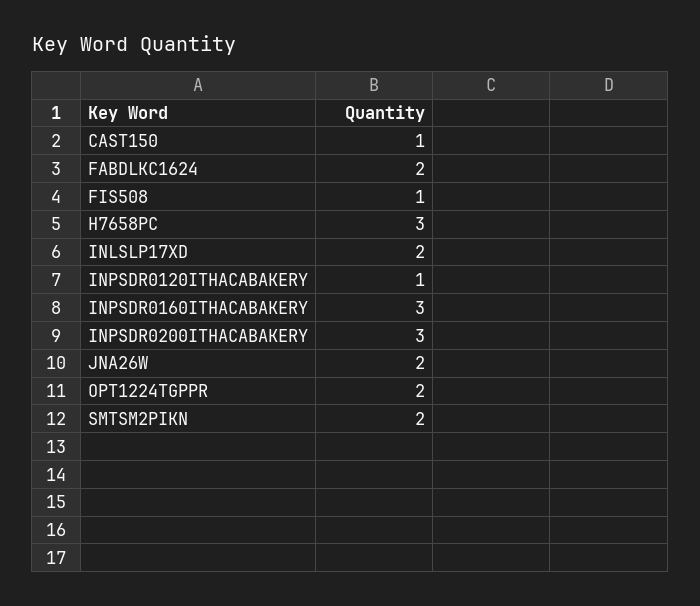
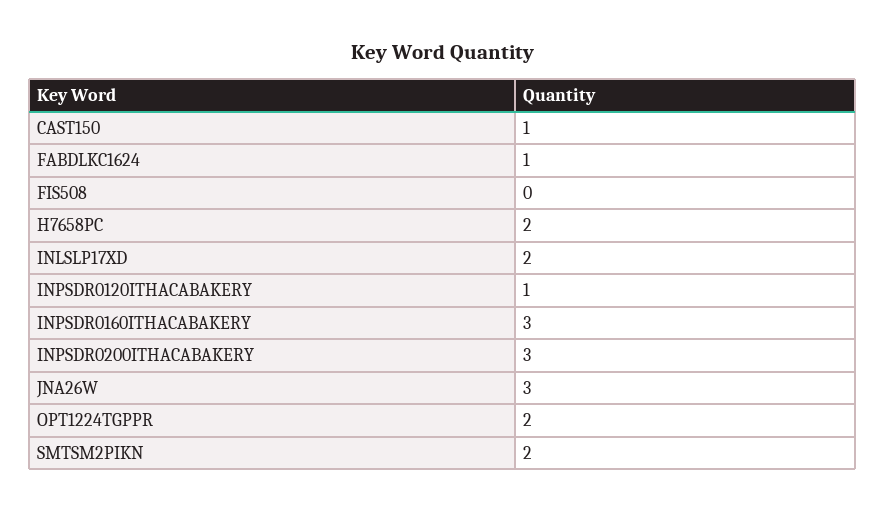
  {
    "CAST150": 1,
-   "FABDLKC1624": 2,
+   "FABDLKC1624": 1,
-   "FIS508": 1,
+   "FIS508": 0,
-   "H7658PC": 3,
+   "H7658PC": 2,
    "INLSLP17XD": 2,
    "INPSDR0120ITHACABAKERY": 1,
    "INPSDR0160ITHACABAKERY": 3,
    "INPSDR0200ITHACABAKERY": 3,
-   "JNA26W": 2,
+   "JNA26W": 3,
    "OPT1224TGPPR": 2,
    "SMTSM2PIKN": 2
  }

